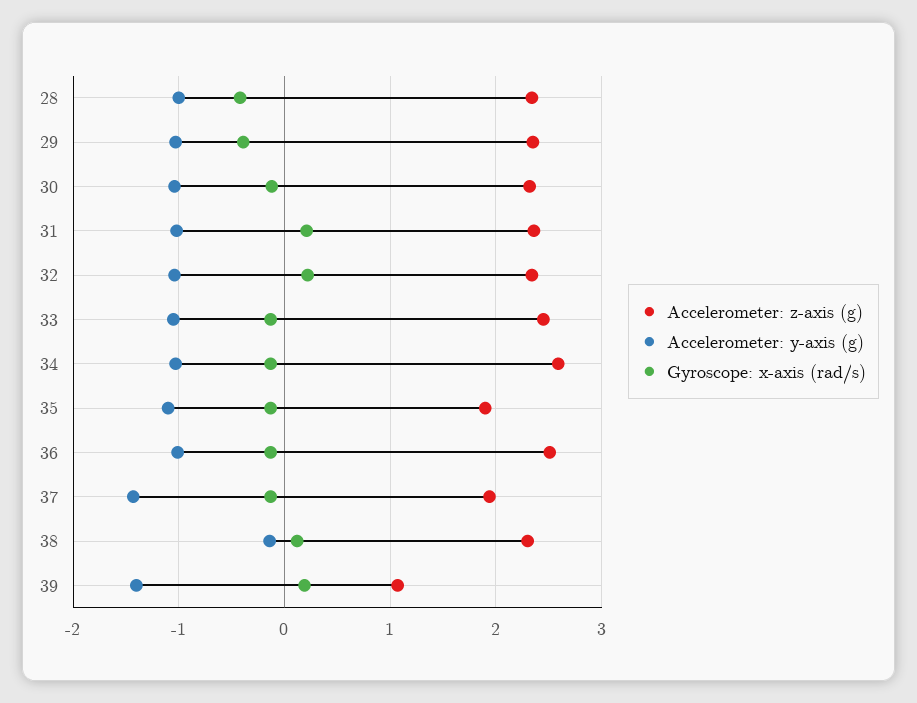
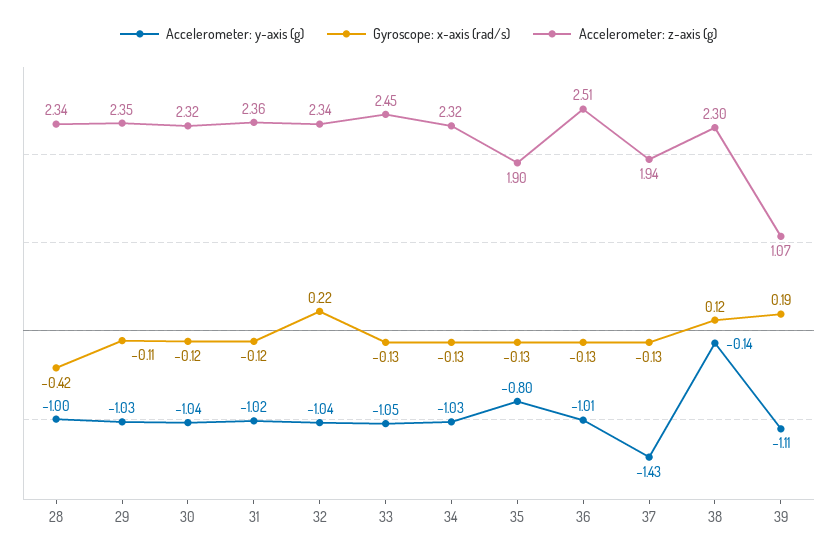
  {
    "Accelerometer: z-axis (g)": {
      "28": 2.34,
      "29": 2.35,
      "30": 2.32,
      "31": 2.36,
      "32": 2.34,
      "33": 2.45,
-     "34": 2.6,
+     "34": 2.32,
      "35": 1.9,
      "36": 2.51,
      "37": 1.94,
      "38": 2.3,
      "39": 1.07
    },
    "Accelerometer: y-axis (g)": {
      "28": -1,
      "29": -1.03,
      "30": -1.04,
      "31": -1.02,
      "32": -1.04,
      "33": -1.05,
      "34": -1.03,
-     "35": -1.1,
+     "35": -0.8,
      "36": -1.01,
      "37": -1.43,
      "38": -0.14,
-     "39": -1.4
+     "39": -1.11
    },
    "Gyroscope: x-axis (rad/s)": {
      "28": -0.42,
-     "29": -0.4,
+     "29": -0.11,
      "30": -0.12,
-     "31": 0.2,
+     "31": -0.12,
      "32": 0.22,
      "33": -0.13,
      "34": -0.13,
      "35": -0.13,
      "36": -0.13,
      "37": -0.13,
      "38": 0.12,
      "39": 0.19
    }
  }

